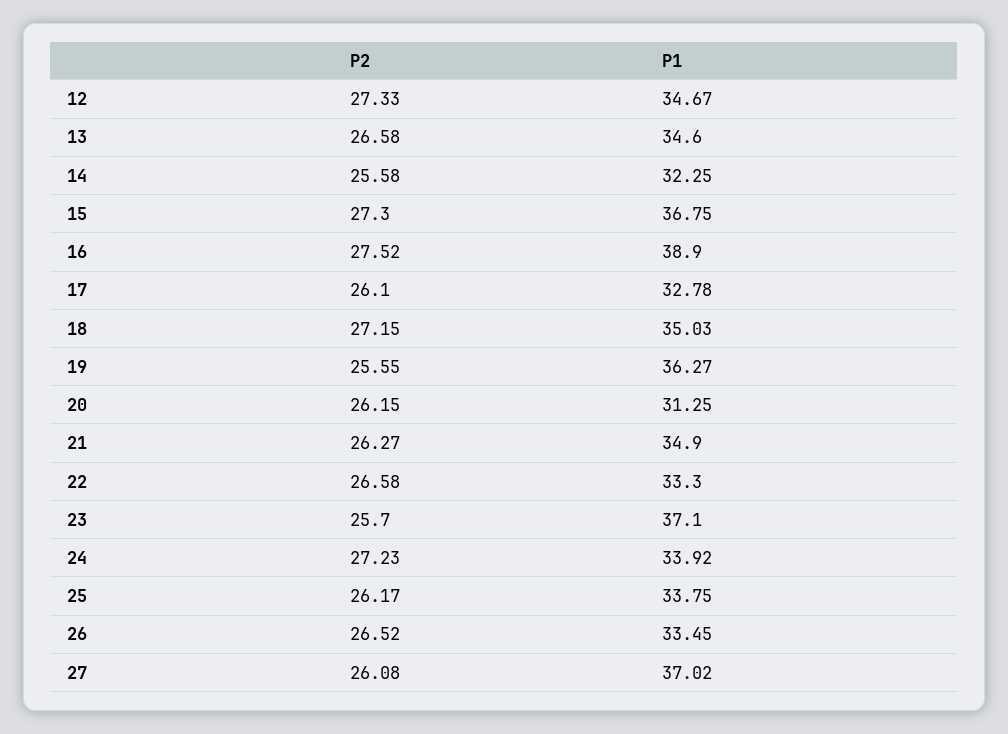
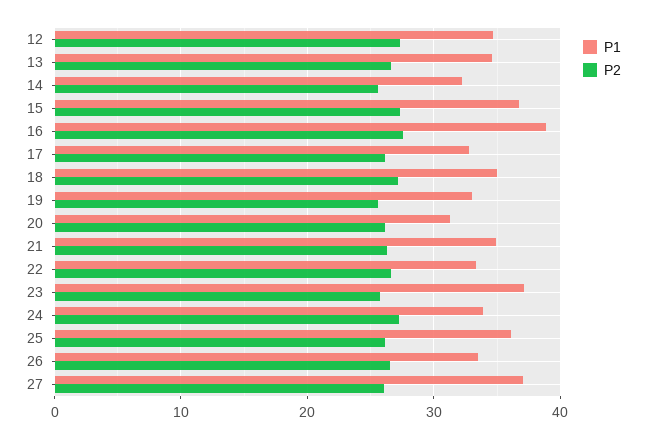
  {
    "P2": {
      "12": 27.33,
      "13": 26.58,
      "14": 25.58,
      "15": 27.3,
      "16": 27.52,
      "17": 26.1,
      "18": 27.15,
      "19": 25.55,
      "20": 26.15,
      "21": 26.27,
      "22": 26.58,
      "23": 25.7,
      "24": 27.23,
      "25": 26.17,
      "26": 26.52,
      "27": 26.08
    },
    "P1": {
      "12": 34.67,
      "13": 34.6,
      "14": 32.25,
      "15": 36.75,
      "16": 38.9,
      "17": 32.78,
      "18": 35.03,
-     "19": 36.27,
+     "19": 33,
      "20": 31.25,
      "21": 34.9,
      "22": 33.3,
      "23": 37.1,
      "24": 33.92,
-     "25": 33.75,
+     "25": 36,
      "26": 33.45,
      "27": 37.02
    }
  }

